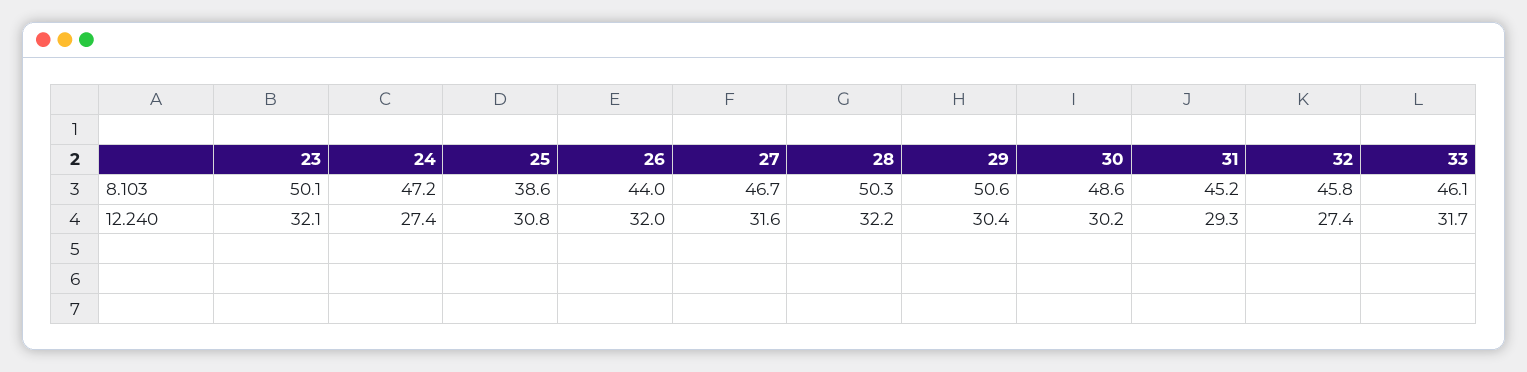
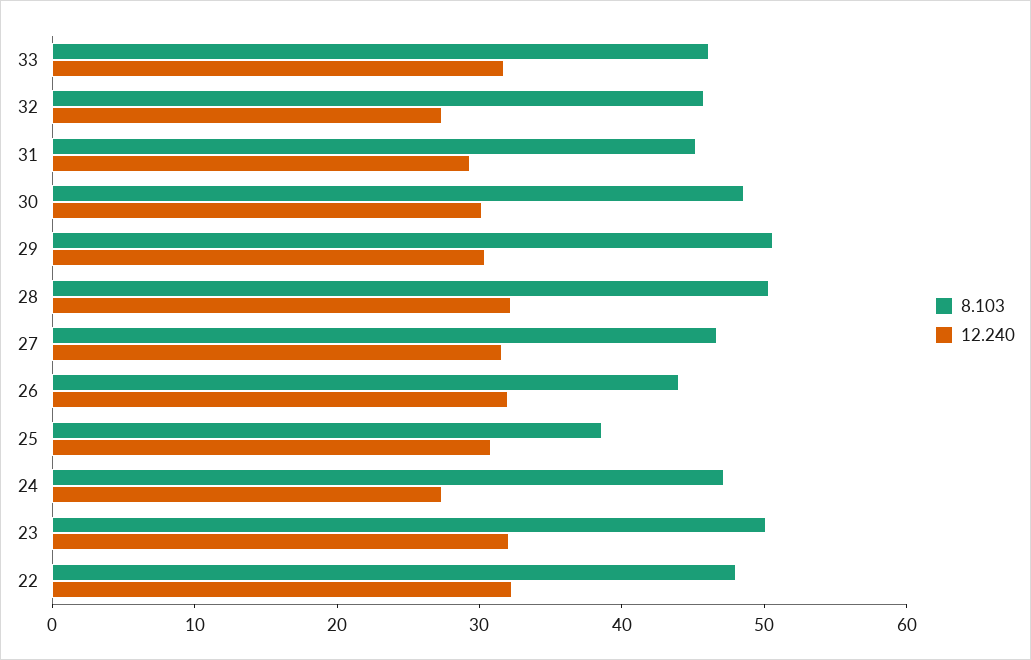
  {
    "8.103": {
      "23": 50.1,
      "24": 47.2,
      "25": 38.6,
      "26": 44,
      "27": 46.7,
      "28": 50.3,
      "29": 50.6,
      "30": 48.6,
      "31": 45.2,
      "32": 45.8,
-     "33": 46.1
+     "33": 46.1,
+     "22": 48
    },
    "12.240": {
      "23": 32.1,
      "24": 27.4,
      "25": 30.8,
      "26": 32,
      "27": 31.6,
      "28": 32.2,
      "29": 30.4,
      "30": 30.2,
      "31": 29.3,
      "32": 27.4,
-     "33": 31.7
+     "33": 31.7,
+     "22": 32
    }
  }

